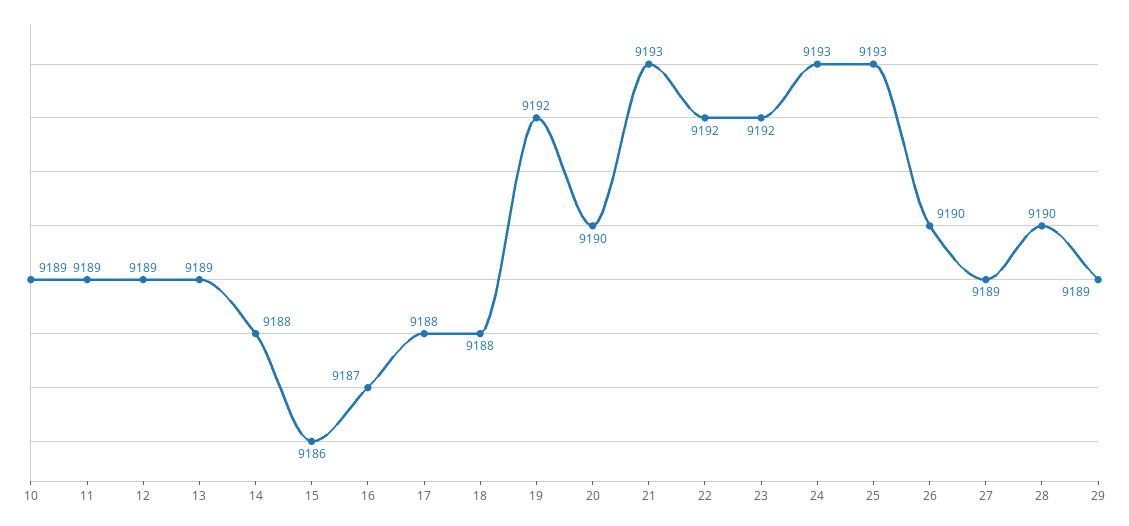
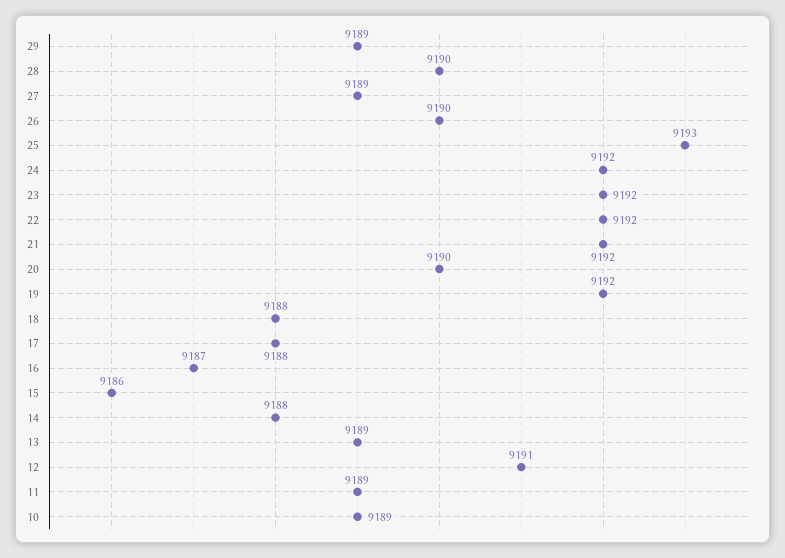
  {
    "10": 9189,
    "11": 9189,
-   "12": 9189,
+   "12": 9191,
    "13": 9189,
    "14": 9188,
    "15": 9186,
    "16": 9187,
    "17": 9188,
    "18": 9188,
    "19": 9192,
    "20": 9190,
-   "21": 9193,
+   "21": 9192,
    "22": 9192,
    "23": 9192,
-   "24": 9193,
+   "24": 9192,
    "25": 9193,
    "26": 9190,
    "27": 9189,
    "28": 9190,
    "29": 9189
  }

